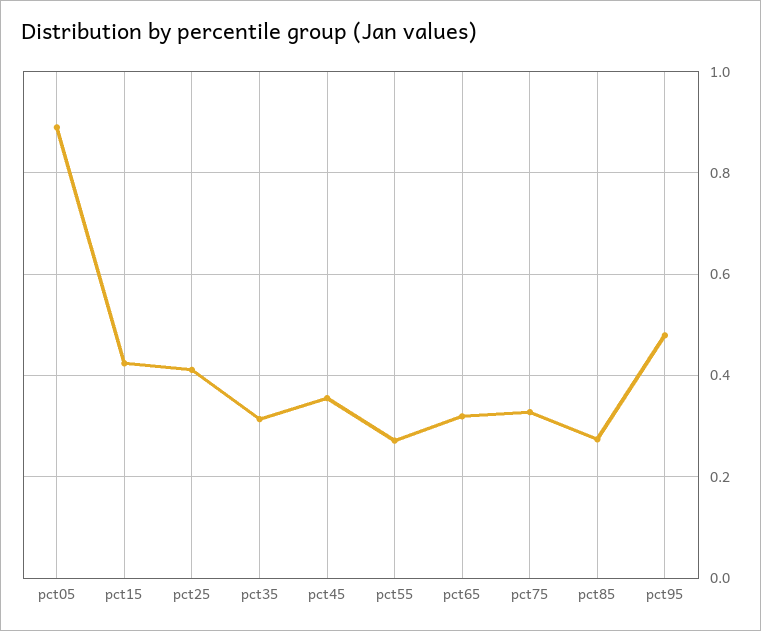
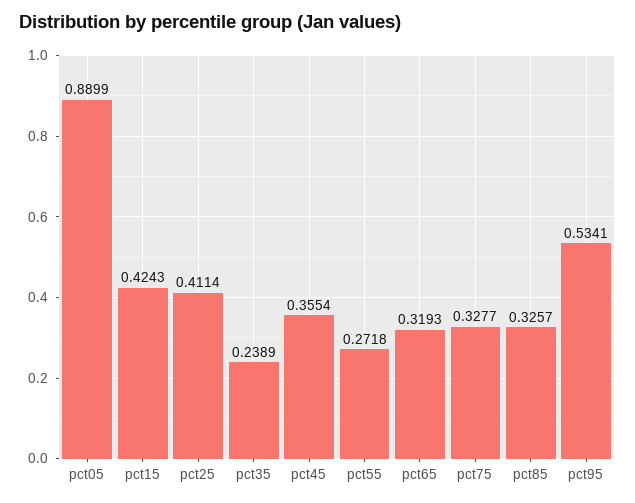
  {
    "pct05": 0.8899,
    "pct15": 0.4243,
    "pct25": 0.4114,
-   "pct35": 0.32,
+   "pct35": 0.2389,
    "pct45": 0.3554,
    "pct55": 0.2718,
    "pct65": 0.3193,
    "pct75": 0.3277,
-   "pct85": 0.28,
+   "pct85": 0.3257,
-   "pct95": 0.48
+   "pct95": 0.5341
  }

